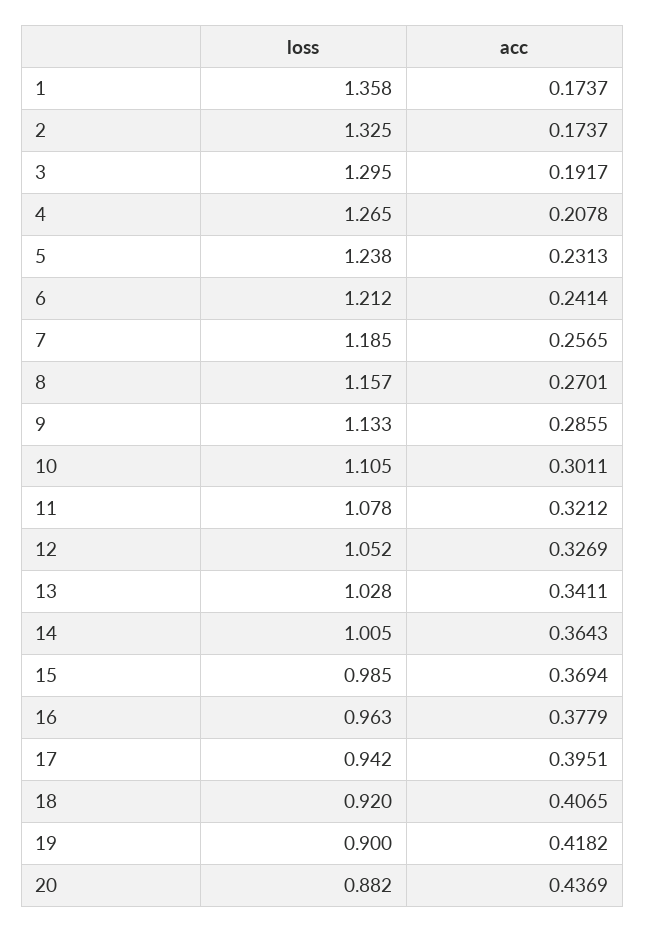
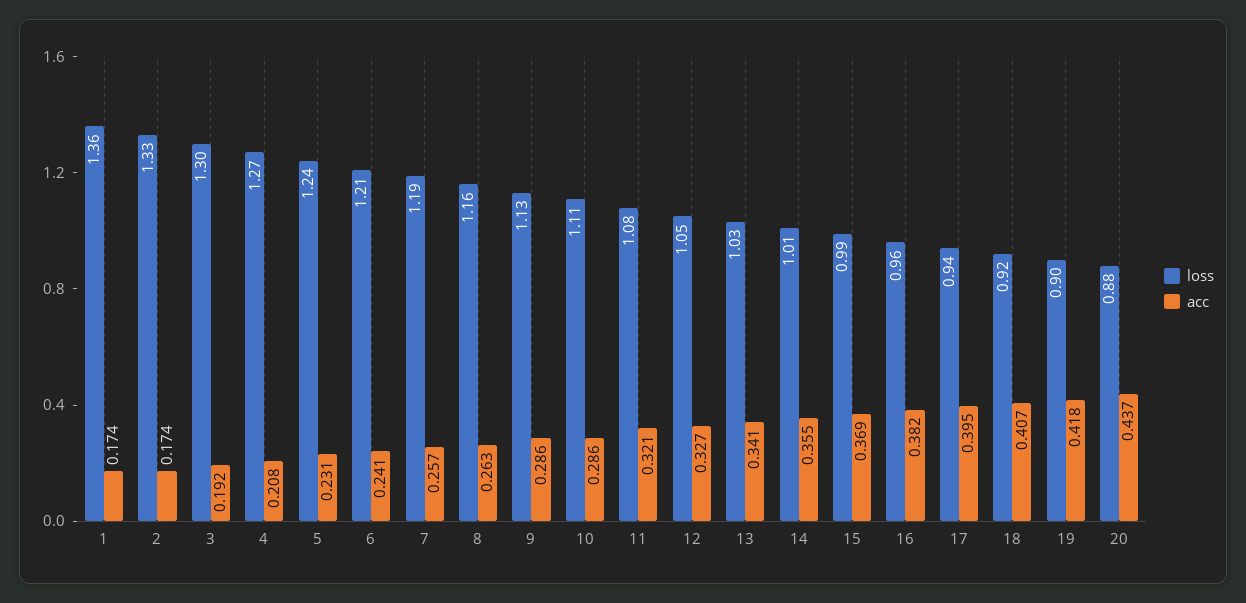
  {
    "loss": {
      "1": 1.358,
      "2": 1.325,
      "3": 1.295,
      "4": 1.265,
      "5": 1.238,
      "6": 1.212,
      "7": 1.185,
      "8": 1.157,
      "9": 1.133,
      "10": 1.105,
      "11": 1.078,
      "12": 1.052,
      "13": 1.028,
      "14": 1.005,
      "15": 0.985,
      "16": 0.963,
      "17": 0.942,
      "18": 0.92,
      "19": 0.9,
      "20": 0.882
    },
    "acc": {
      "1": 0.1737,
      "2": 0.1737,
      "3": 0.1917,
      "4": 0.2078,
      "5": 0.2313,
      "6": 0.2414,
      "7": 0.2565,
-     "8": 0.2701,
+     "8": 0.263,
      "9": 0.2855,
-     "10": 0.3011,
+     "10": 0.286,
      "11": 0.3212,
      "12": 0.3269,
      "13": 0.3411,
-     "14": 0.3643,
+     "14": 0.355,
      "15": 0.3694,
-     "16": 0.3779,
+     "16": 0.382,
      "17": 0.3951,
      "18": 0.4065,
      "19": 0.4182,
      "20": 0.4369
    }
  }

